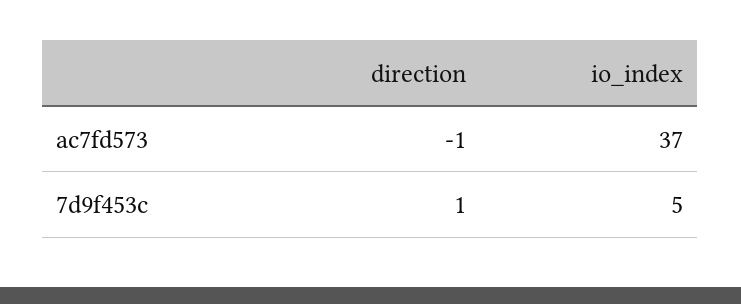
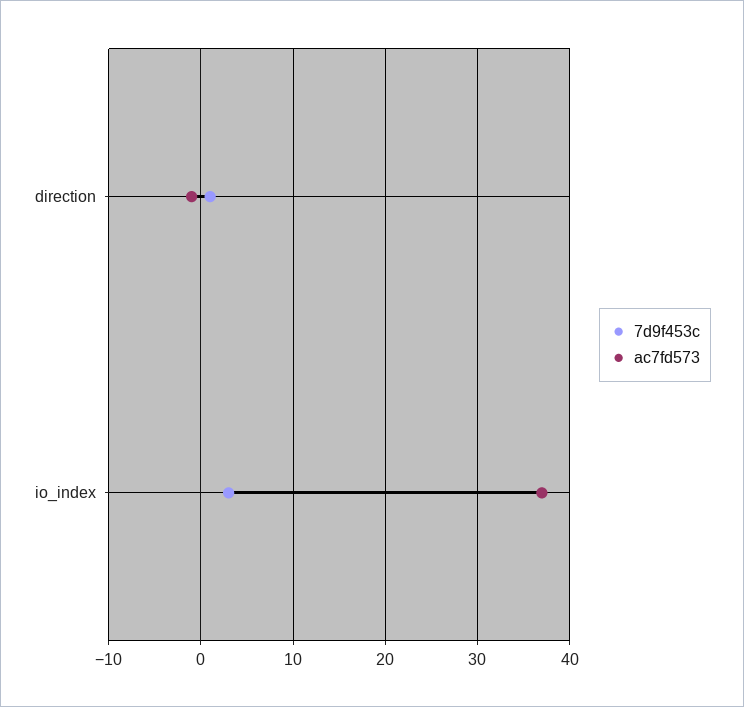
  {
    "ac7fd573": {
      "direction": -1,
      "io_index": 37
    },
    "7d9f453c": {
      "direction": 1,
-     "io_index": 5
+     "io_index": 3
    }
  }

